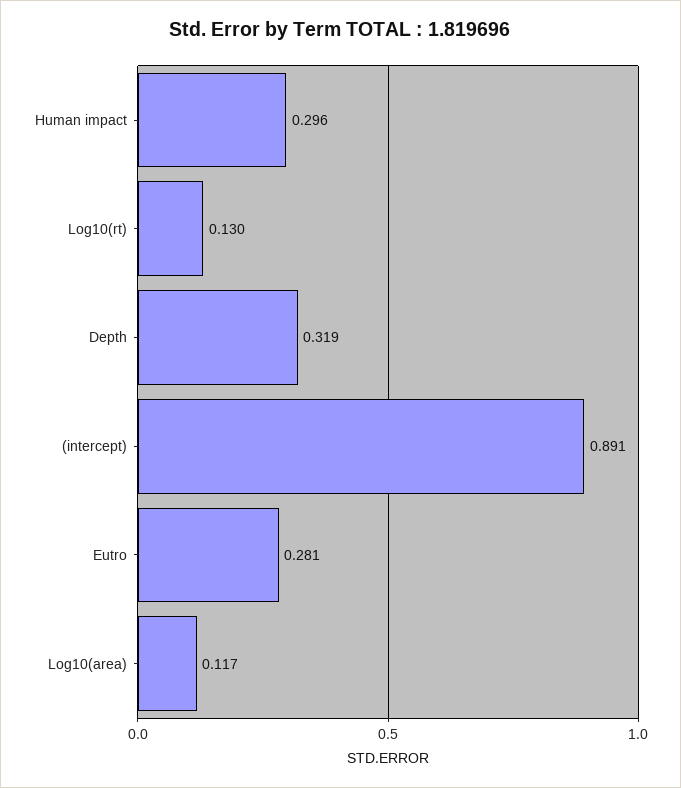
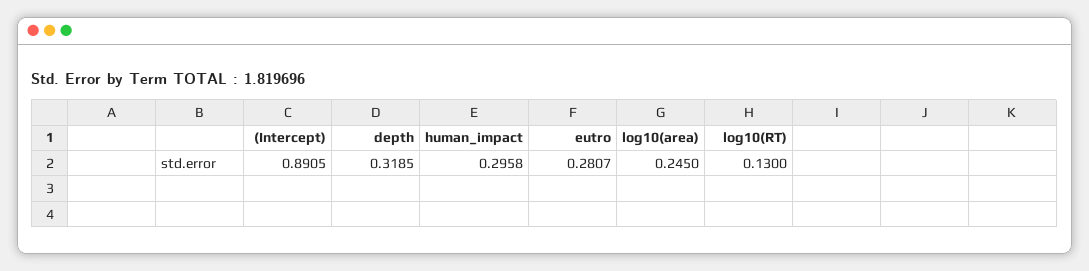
  {
    "Human impact": 0.2958,
    "Log10(rt)": 0.13,
    "Depth": 0.3185,
    "(intercept)": 0.8905,
    "Eutro": 0.2807,
-   "Log10(area)": 0.117
+   "Log10(area)": 0.245
  }

